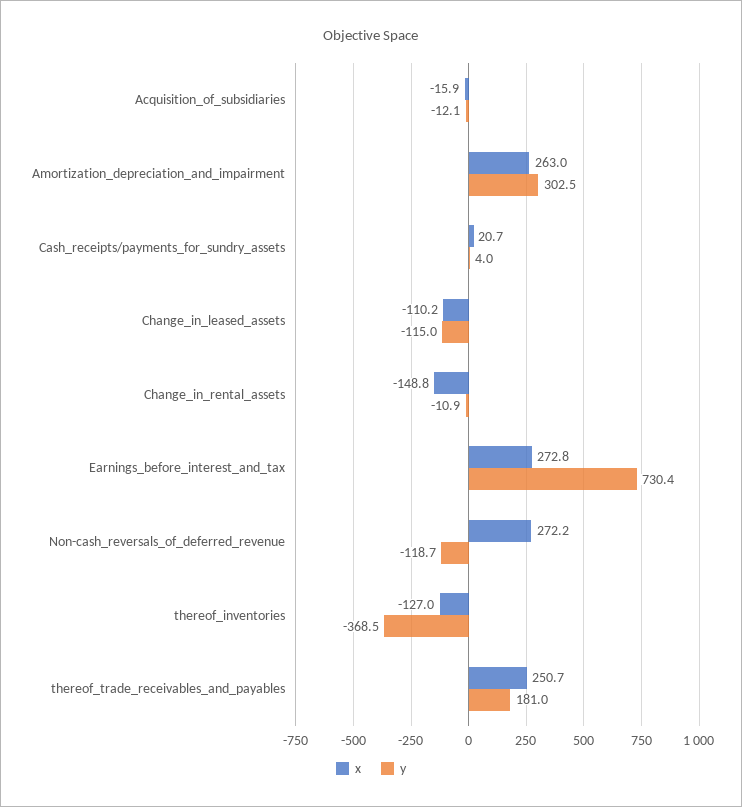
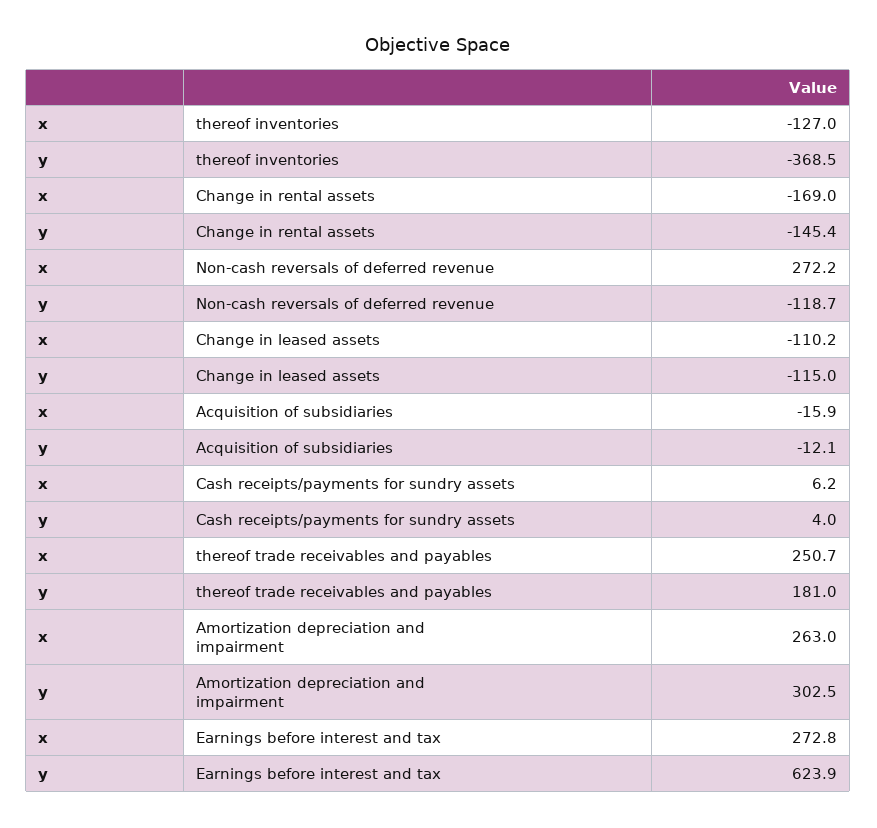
  {
    "x": {
      "Acquisition_of_subsidiaries": -15.9,
      "Amortization_depreciation_and_impairment": 263,
-     "Cash_receipts/payments_for_sundry_assets": 20.7,
+     "Cash_receipts/payments_for_sundry_assets": 6.2,
      "Change_in_leased_assets": -110.2,
-     "Change_in_rental_assets": -148.8,
+     "Change_in_rental_assets": -169,
      "Earnings_before_interest_and_tax": 272.8,
      "Non-cash_reversals_of_deferred_revenue": 272.2,
      "thereof_inventories": -127,
      "thereof_trade_receivables_and_payables": 250.7
    },
    "y": {
      "Acquisition_of_subsidiaries": -12.1,
      "Amortization_depreciation_and_impairment": 302.5,
      "Cash_receipts/payments_for_sundry_assets": 4,
      "Change_in_leased_assets": -115,
-     "Change_in_rental_assets": -10.9,
+     "Change_in_rental_assets": -145.4,
-     "Earnings_before_interest_and_tax": 730.4,
+     "Earnings_before_interest_and_tax": 623.9,
      "Non-cash_reversals_of_deferred_revenue": -118.7,
      "thereof_inventories": -368.5,
      "thereof_trade_receivables_and_payables": 181
    }
  }

